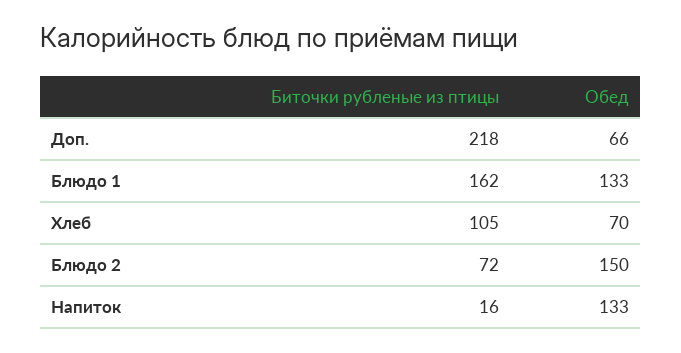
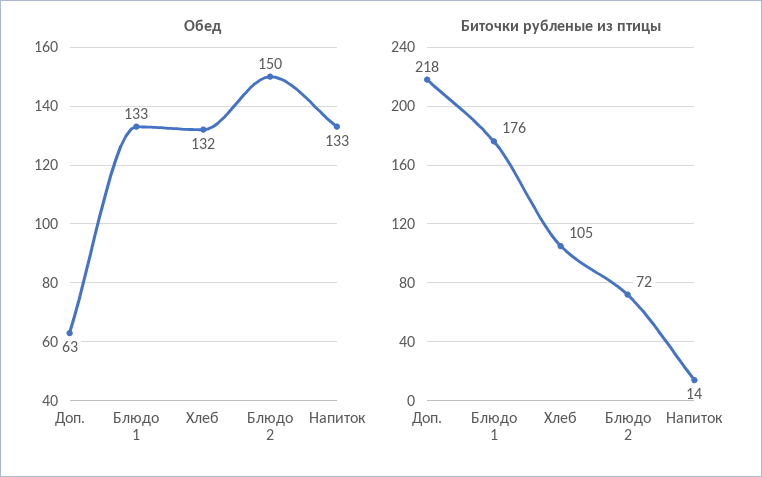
  {
    "Биточки рубленые из птицы": {
      "Доп.": 218,
-     "Блюдо 1": 162,
+     "Блюдо 1": 176,
      "Хлеб": 105,
      "Блюдо 2": 72,
-     "Напиток": 16
+     "Напиток": 14
    },
    "Обед": {
-     "Доп.": 66,
+     "Доп.": 63,
      "Блюдо 1": 133,
-     "Хлеб": 70,
+     "Хлеб": 132,
      "Блюдо 2": 150,
      "Напиток": 133
    }
  }

